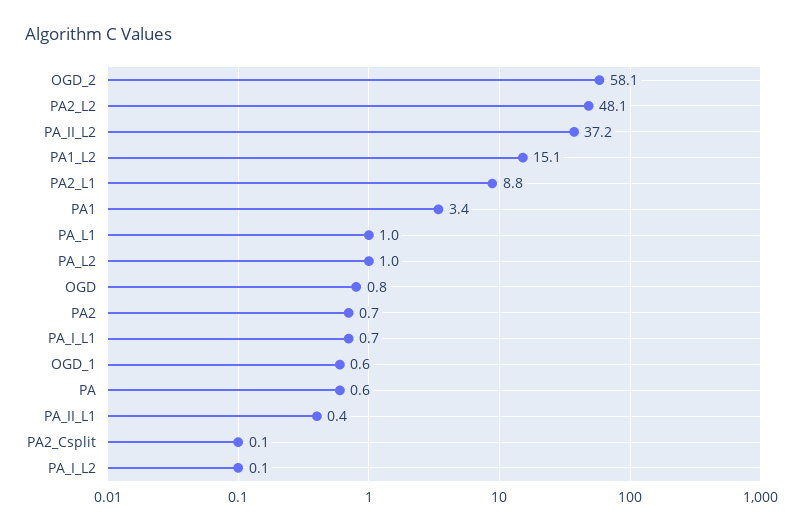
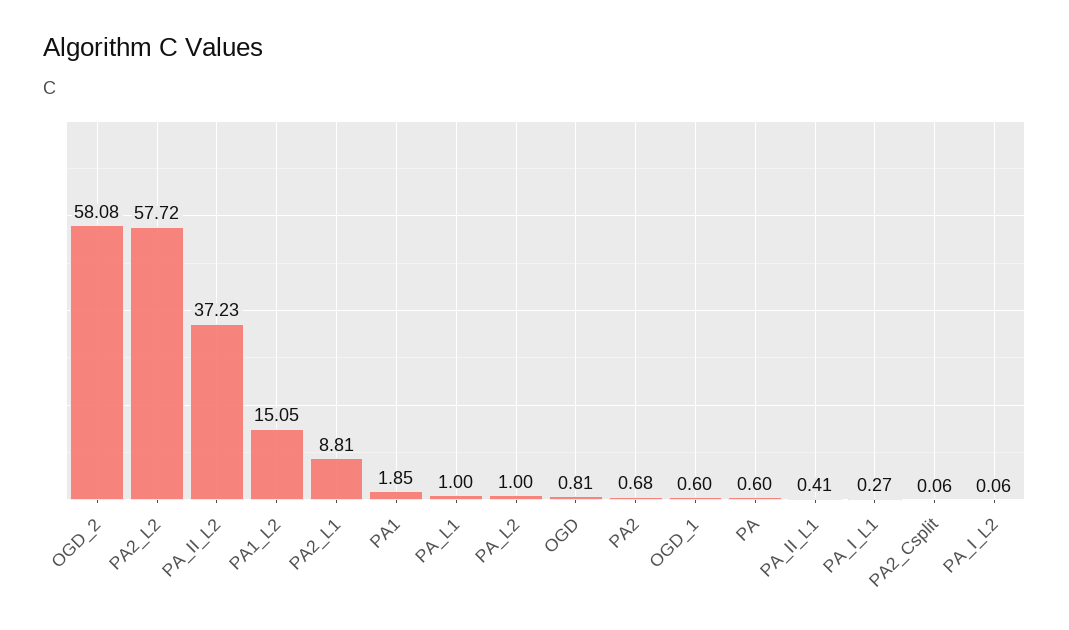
  {
    "OGD_2": 58.08,
-   "PA2_L2": 48.1,
+   "PA2_L2": 57.72,
    "PA_II_L2": 37.23,
    "PA1_L2": 15.05,
    "PA2_L1": 8.81,
-   "PA1": 3.4,
+   "PA1": 1.85,
    "PA_L1": 1,
    "PA_L2": 1,
    "OGD": 0.81,
    "PA2": 0.68,
-   "PA_I_L1": 0.7,
+   "PA_I_L1": 0.27,
    "OGD_1": 0.6,
    "PA": 0.6,
    "PA_II_L1": 0.41,
    "PA2_Csplit": 0.06,
    "PA_I_L2": 0.06
  }

